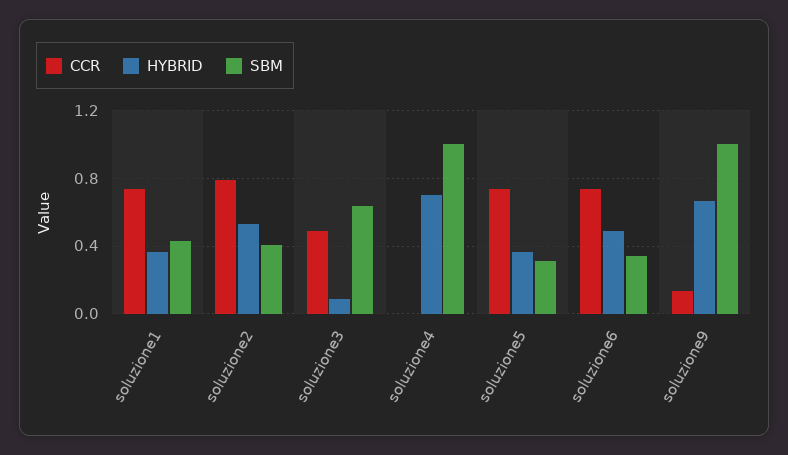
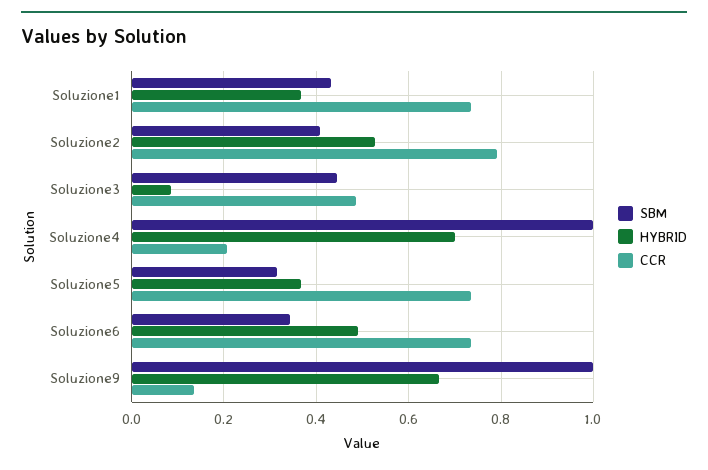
  {
    "CCR": {
      "soluzione1": 0.74,
      "soluzione2": 0.8,
      "soluzione3": 0.48,
-     "soluzione4": 0,
+     "soluzione4": 0.2,
      "soluzione5": 0.74,
      "soluzione6": 0.74,
      "soluzione9": 0.14
    },
    "HYBRID": {
      "soluzione1": 0.36,
      "soluzione2": 0.52,
      "soluzione3": 0.08,
      "soluzione4": 0.7,
      "soluzione5": 0.36,
      "soluzione6": 0.48,
      "soluzione9": 0.66
    },
    "SBM": {
      "soluzione1": 0.44,
      "soluzione2": 0.4,
-     "soluzione3": 0.65,
+     "soluzione3": 0.44,
      "soluzione4": 1,
      "soluzione5": 0.32,
      "soluzione6": 0.34,
      "soluzione9": 1
    }
  }

